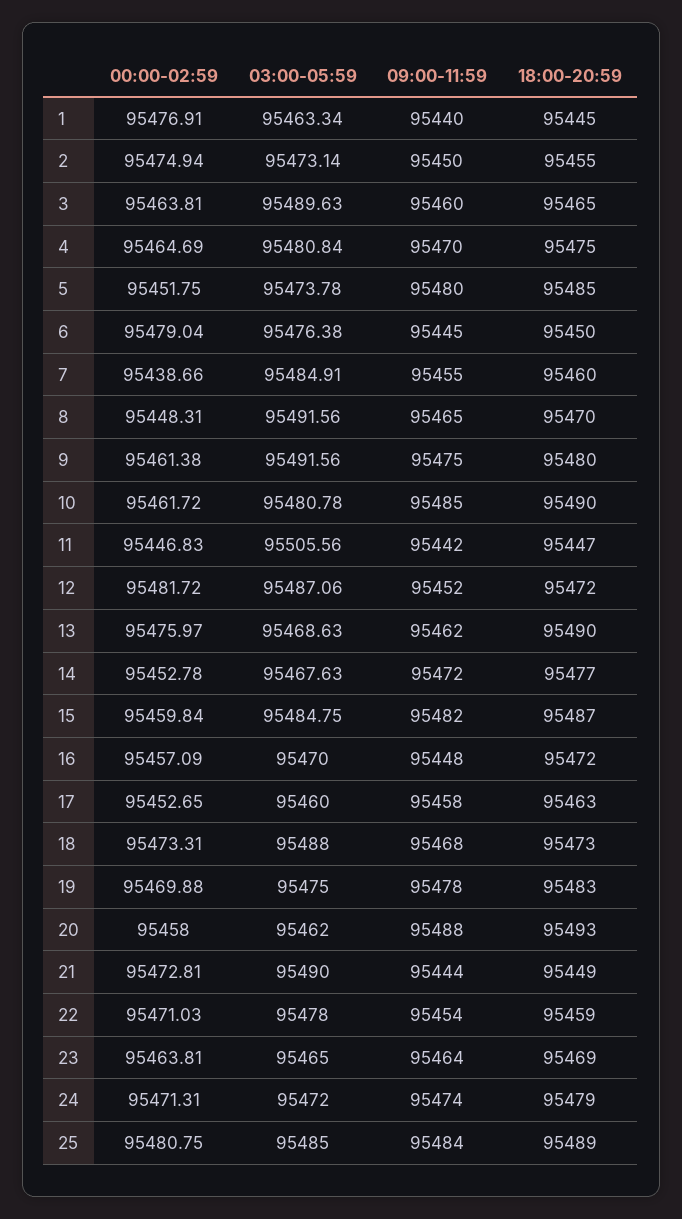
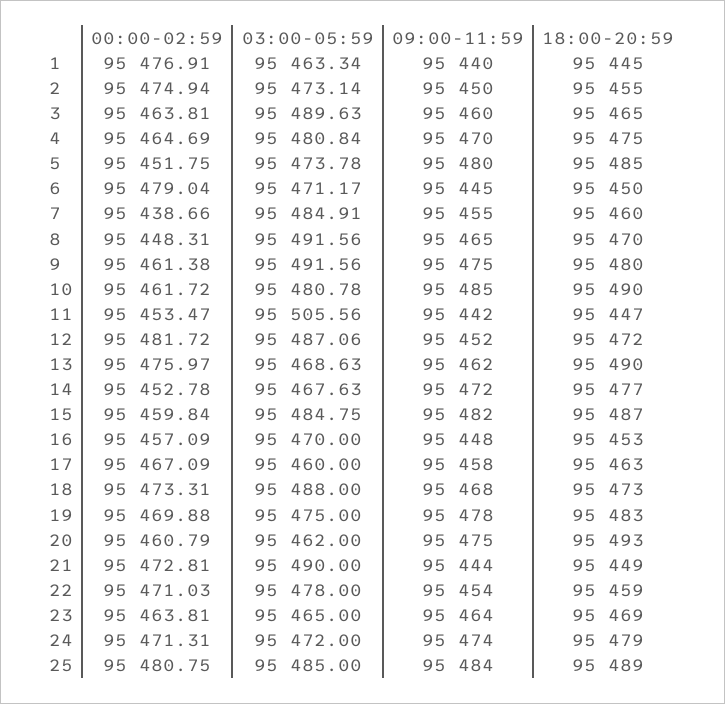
  {
    "00:00-02:59": {
      "1": 95476.91,
      "2": 95474.94,
      "3": 95463.81,
      "4": 95464.69,
      "5": 95451.75,
      "6": 95479.04,
      "7": 95438.66,
      "8": 95448.31,
      "9": 95461.38,
      "10": 95461.72,
-     "11": 95446.83,
+     "11": 95453.47,
      "12": 95481.72,
      "13": 95475.97,
      "14": 95452.78,
      "15": 95459.84,
      "16": 95457.09,
-     "17": 95452.65,
+     "17": 95467.09,
      "18": 95473.31,
      "19": 95469.88,
-     "20": 95458,
+     "20": 95460.79,
      "21": 95472.81,
      "22": 95471.03,
      "23": 95463.81,
      "24": 95471.31,
      "25": 95480.75
    },
    "03:00-05:59": {
      "1": 95463.34,
      "2": 95473.14,
      "3": 95489.63,
      "4": 95480.84,
      "5": 95473.78,
-     "6": 95476.38,
+     "6": 95471.17,
      "7": 95484.91,
      "8": 95491.56,
      "9": 95491.56,
      "10": 95480.78,
      "11": 95505.56,
      "12": 95487.06,
      "13": 95468.63,
      "14": 95467.63,
      "15": 95484.75,
      "16": 95470,
      "17": 95460,
      "18": 95488,
      "19": 95475,
      "20": 95462,
      "21": 95490,
      "22": 95478,
      "23": 95465,
      "24": 95472,
      "25": 95485
    },
    "09:00-11:59": {
      "1": 95440,
      "2": 95450,
      "3": 95460,
      "4": 95470,
      "5": 95480,
      "6": 95445,
      "7": 95455,
      "8": 95465,
      "9": 95475,
      "10": 95485,
      "11": 95442,
      "12": 95452,
      "13": 95462,
      "14": 95472,
      "15": 95482,
      "16": 95448,
      "17": 95458,
      "18": 95468,
      "19": 95478,
-     "20": 95488,
+     "20": 95475,
      "21": 95444,
      "22": 95454,
      "23": 95464,
      "24": 95474,
      "25": 95484
    },
    "18:00-20:59": {
      "1": 95445,
      "2": 95455,
      "3": 95465,
      "4": 95475,
      "5": 95485,
      "6": 95450,
      "7": 95460,
      "8": 95470,
      "9": 95480,
      "10": 95490,
      "11": 95447,
      "12": 95472,
      "13": 95490,
      "14": 95477,
      "15": 95487,
-     "16": 95472,
+     "16": 95453,
      "17": 95463,
      "18": 95473,
      "19": 95483,
      "20": 95493,
      "21": 95449,
      "22": 95459,
      "23": 95469,
      "24": 95479,
      "25": 95489
    }
  }

